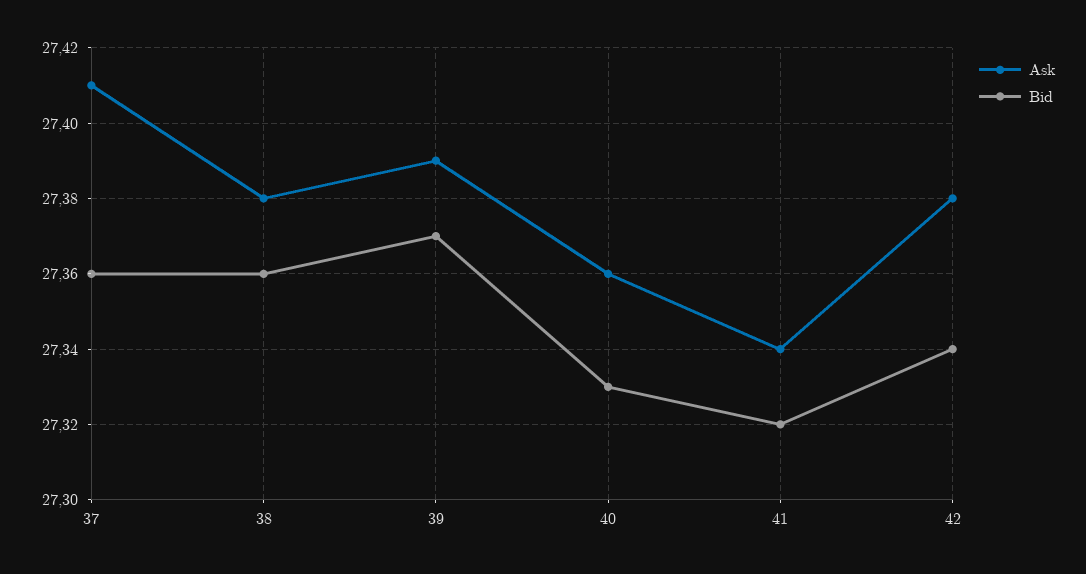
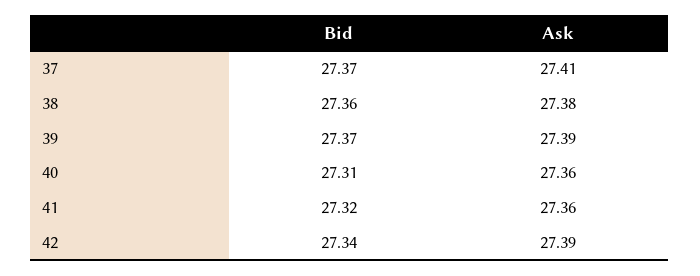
  {
    "Ask": {
      "37": 27.41,
      "38": 27.38,
      "39": 27.39,
      "40": 27.36,
-     "41": 27.34,
+     "41": 27.36,
-     "42": 27.38
+     "42": 27.39
    },
    "Bid": {
-     "37": 27.36,
+     "37": 27.37,
      "38": 27.36,
      "39": 27.37,
-     "40": 27.33,
+     "40": 27.31,
      "41": 27.32,
      "42": 27.34
    }
  }

